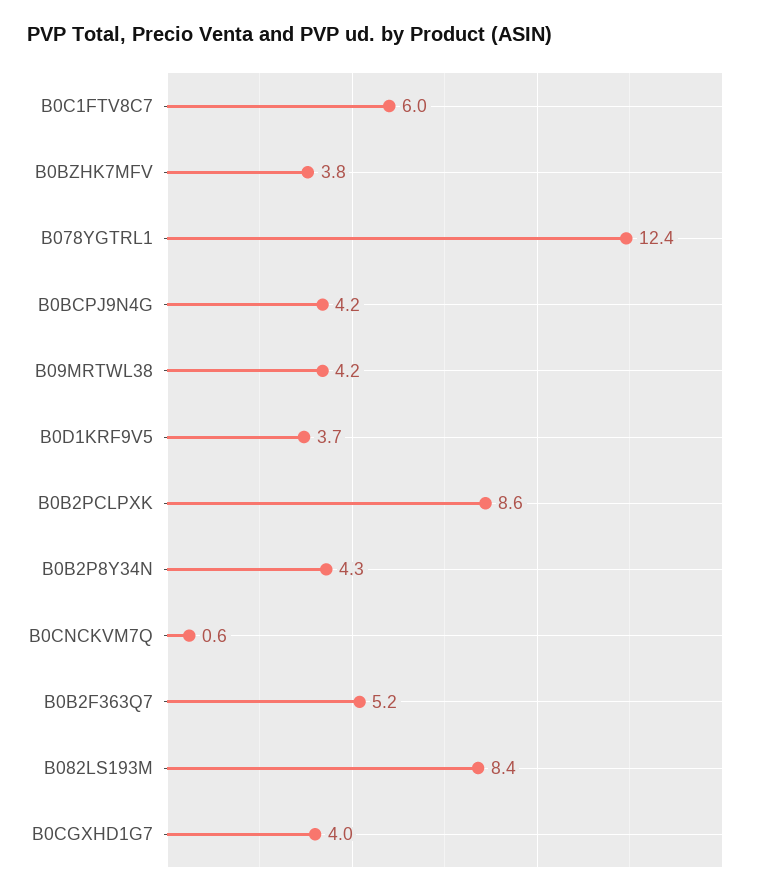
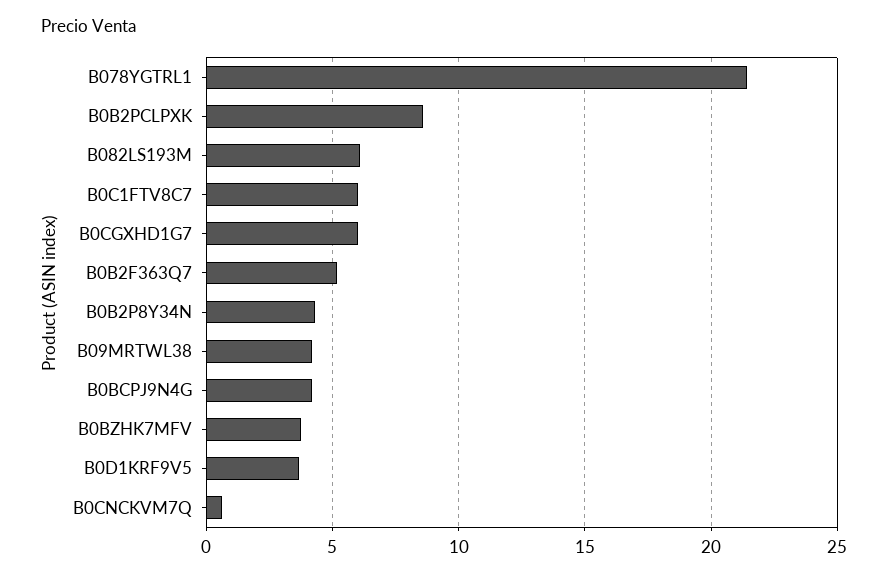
  {
    "B0C1FTV8C7": 6,
    "B0BZHK7MFV": 3.8,
-   "B078YGTRL1": 12.4,
+   "B078YGTRL1": 21.5,
    "B0BCPJ9N4G": 4.2,
    "B09MRTWL38": 4.2,
    "B0D1KRF9V5": 3.7,
    "B0B2PCLPXK": 8.6,
    "B0B2P8Y34N": 4.3,
    "B0CNCKVM7Q": 0.6,
    "B0B2F363Q7": 5.2,
-   "B082LS193M": 8.4,
+   "B082LS193M": 6,
-   "B0CGXHD1G7": 4
+   "B0CGXHD1G7": 6
  }

